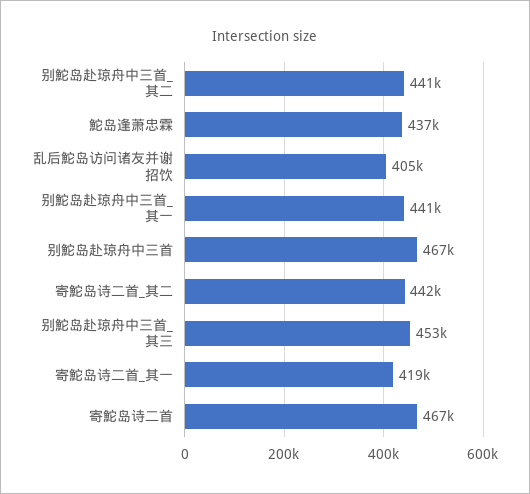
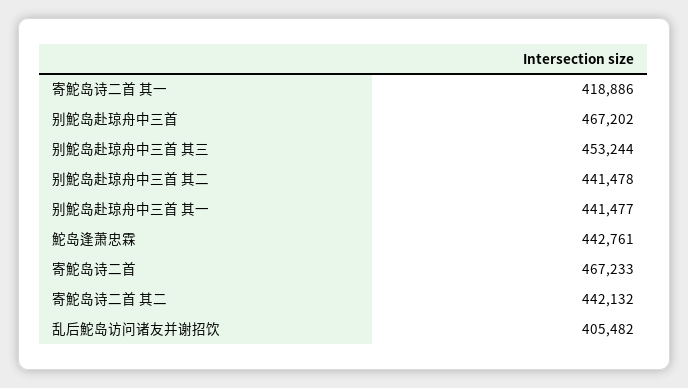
  {
    "别鮀岛赴琼舟中三首_其二": 441478,
-   "鮀岛逢萧忠霖": 437000,
+   "鮀岛逢萧忠霖": 442761,
    "乱后鮀岛访问诸友并谢招饮": 405482,
    "别鮀岛赴琼舟中三首_其一": 441477,
    "别鮀岛赴琼舟中三首": 467202,
    "寄鮀岛诗二首_其二": 442132,
    "别鮀岛赴琼舟中三首_其三": 453244,
    "寄鮀岛诗二首_其一": 418886,
    "寄鮀岛诗二首": 467233
  }

